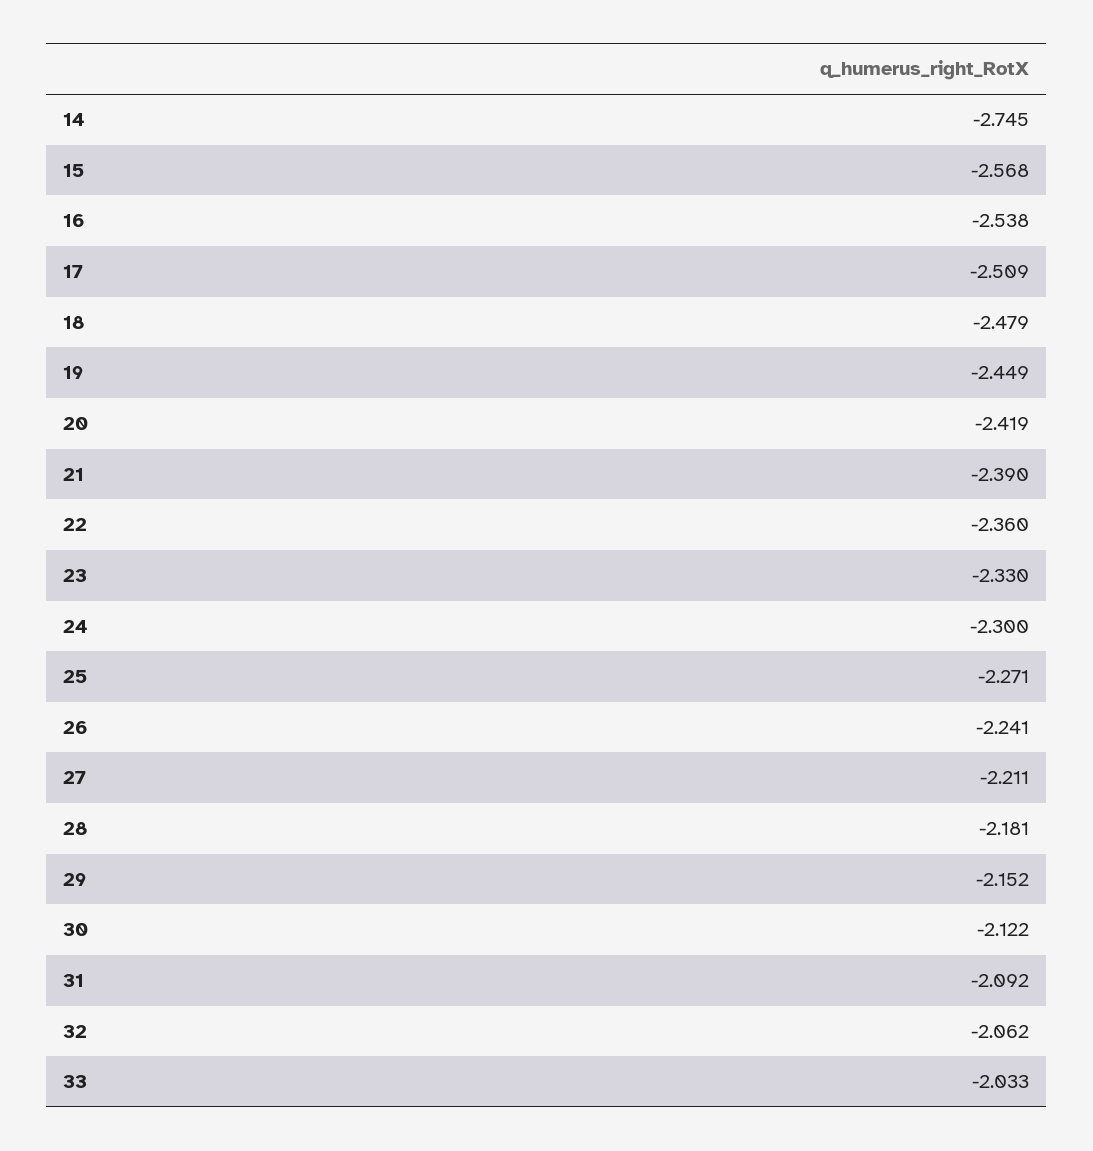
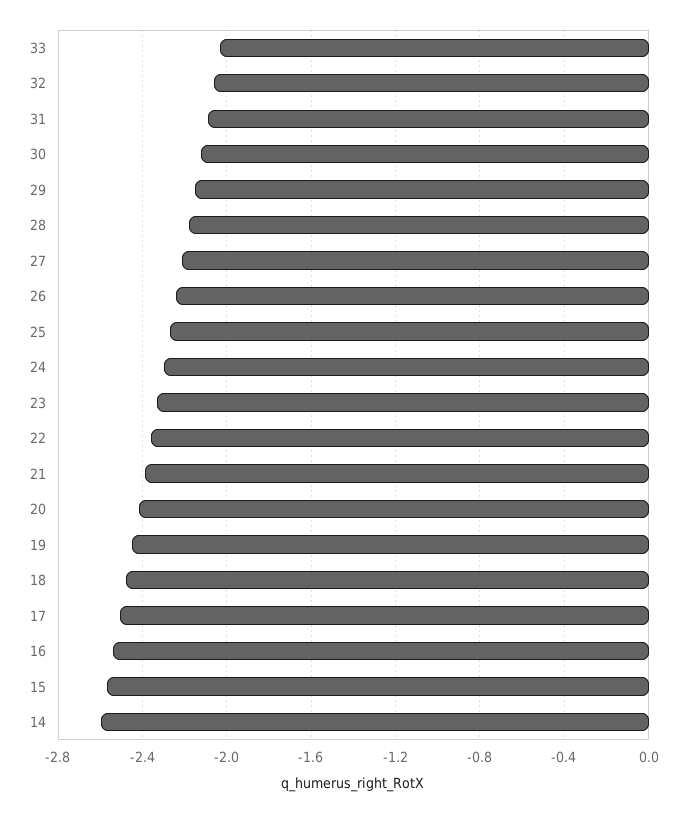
  {
-   "14": -2.745,
+   "14": -2.6,
    "15": -2.568,
    "16": -2.538,
    "17": -2.509,
    "18": -2.479,
    "19": -2.449,
    "20": -2.419,
    "21": -2.39,
    "22": -2.36,
    "23": -2.33,
    "24": -2.3,
    "25": -2.271,
    "26": -2.241,
    "27": -2.211,
    "28": -2.181,
    "29": -2.152,
    "30": -2.122,
    "31": -2.092,
    "32": -2.062,
    "33": -2.033
  }

